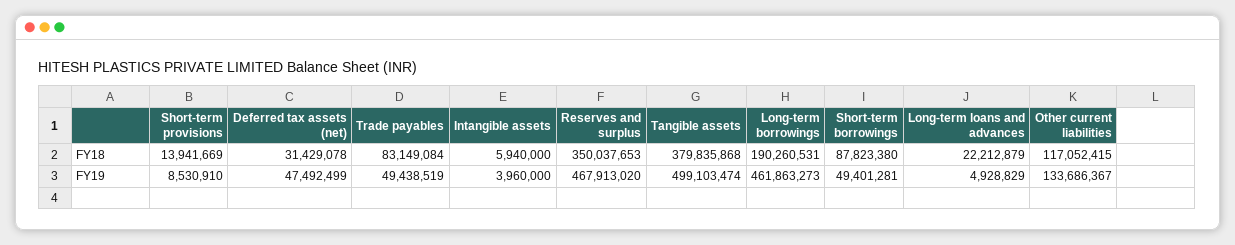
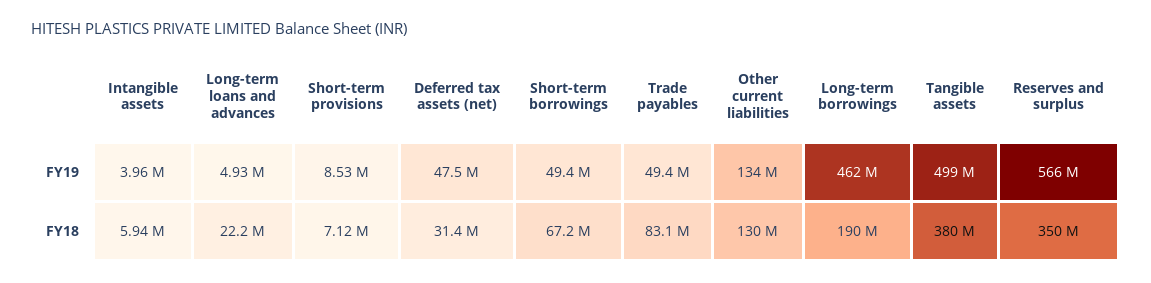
  {
    "Short-term provisions": {
-     "FY18": 13941669,
+     "FY18": 7120000,
      "FY19": 8530910
    },
    "Deferred tax assets (net)": {
      "FY18": 31429078,
      "FY19": 47492499
    },
    "Trade payables": {
      "FY18": 83149084,
      "FY19": 49438519
    },
    "Intangible assets": {
      "FY18": 5940000,
      "FY19": 3960000
    },
    "Reserves and surplus": {
      "FY18": 350037653,
-     "FY19": 467913020
+     "FY19": 566000000
    },
    "Tangible assets": {
      "FY18": 379835868,
      "FY19": 499103474
    },
    "Long-term borrowings": {
      "FY18": 190260531,
      "FY19": 461863273
    },
    "Short-term borrowings": {
-     "FY18": 87823380,
+     "FY18": 67200000,
      "FY19": 49401281
    },
    "Long-term loans and advances": {
      "FY18": 22212879,
      "FY19": 4928829
    },
    "Other current liabilities": {
-     "FY18": 117052415,
+     "FY18": 130000000,
      "FY19": 133686367
    }
  }

